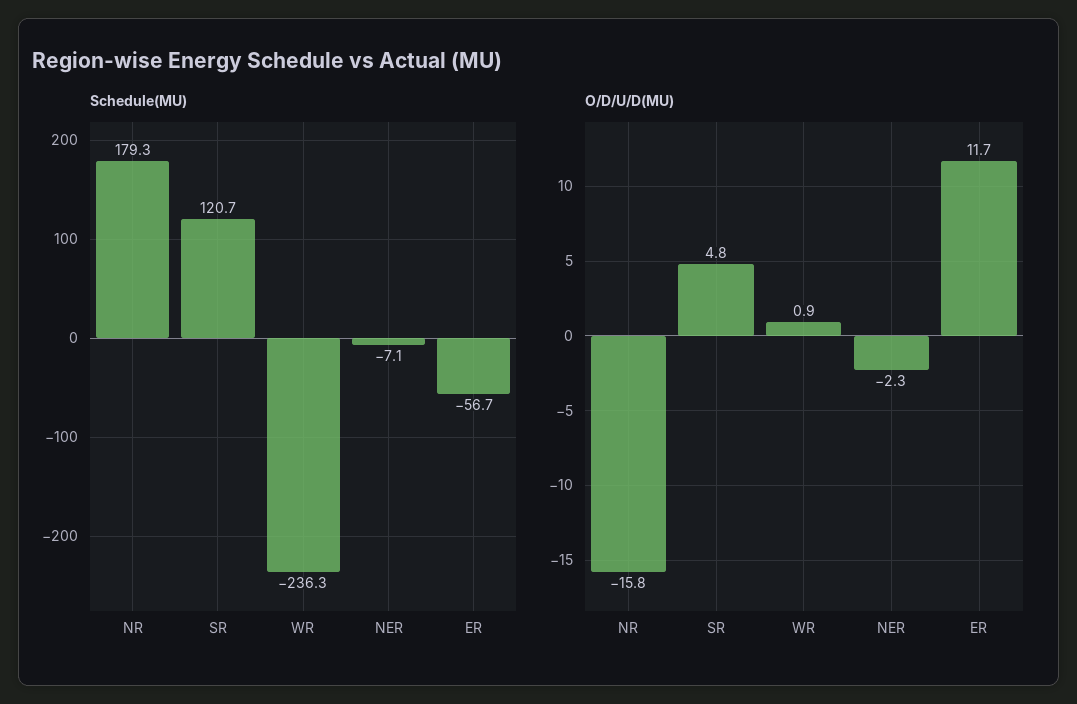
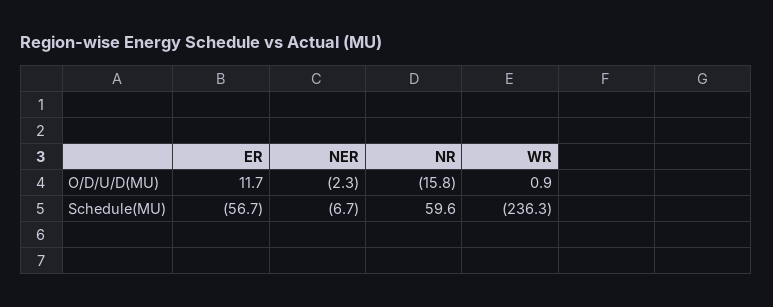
  {
    "Schedule(MU)": {
-     "NR": 179.3,
+     "NR": 59.6,
-     "SR": 120.7,
      "WR": -236.3,
-     "NER": -7.1,
+     "NER": -6.7,
      "ER": -56.7
    },
    "O/D/U/D(MU)": {
      "NR": -15.8,
-     "SR": 4.8,
      "WR": 0.9,
      "NER": -2.3,
      "ER": 11.7
    }
  }

